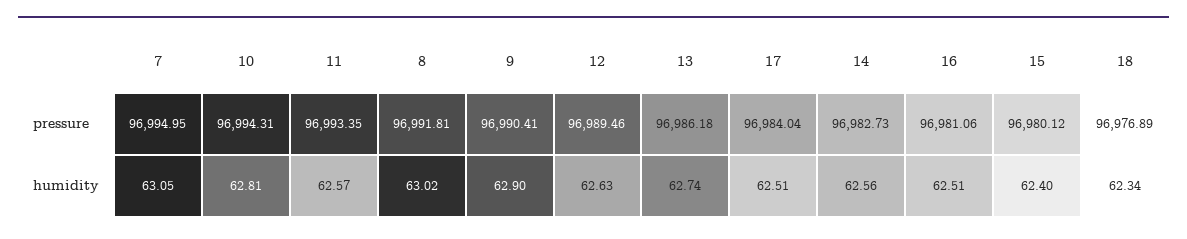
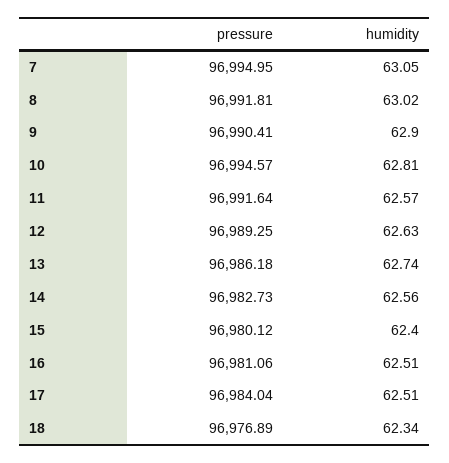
  {
    "7": {
      "pressure": 96994.95,
      "humidity": 63.05
    },
    "10": {
-     "pressure": 96994.31,
+     "pressure": 96994.57,
      "humidity": 62.81
    },
    "11": {
-     "pressure": 96993.35,
+     "pressure": 96991.64,
      "humidity": 62.57
    },
    "8": {
      "pressure": 96991.81,
      "humidity": 63.02
    },
    "9": {
      "pressure": 96990.41,
      "humidity": 62.9
    },
    "12": {
-     "pressure": 96989.46,
+     "pressure": 96989.25,
      "humidity": 62.63
    },
    "13": {
      "pressure": 96986.18,
      "humidity": 62.74
    },
    "17": {
      "pressure": 96984.04,
      "humidity": 62.51
    },
    "14": {
      "pressure": 96982.73,
      "humidity": 62.56
    },
    "16": {
      "pressure": 96981.06,
      "humidity": 62.51
    },
    "15": {
      "pressure": 96980.12,
      "humidity": 62.4
    },
    "18": {
      "pressure": 96976.89,
      "humidity": 62.34
    }
  }

